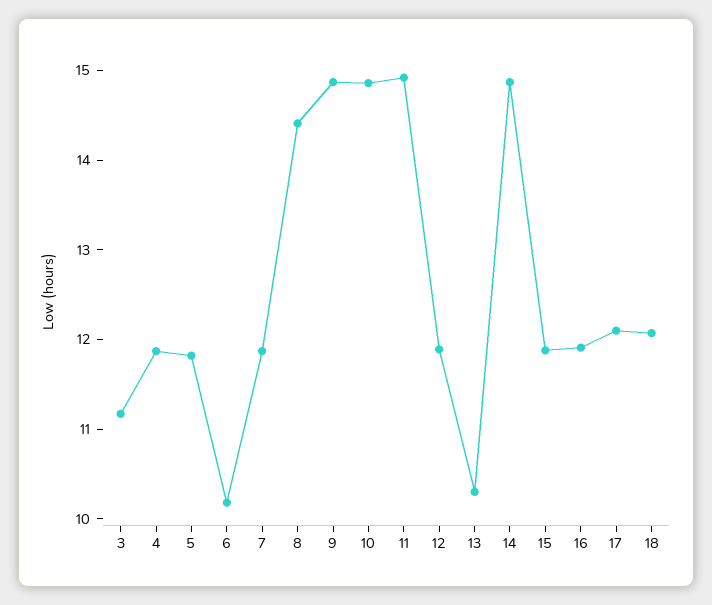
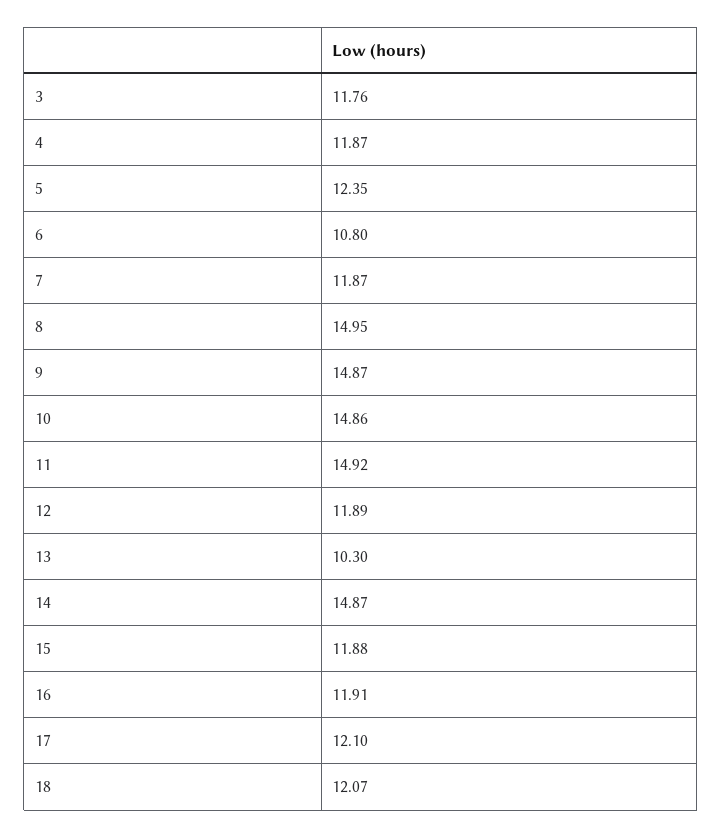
  {
-   "3": 11.2,
+   "3": 11.76,
    "4": 11.87,
-   "5": 11.8,
+   "5": 12.35,
-   "6": 10.2,
+   "6": 10.8,
    "7": 11.87,
-   "8": 14.4,
+   "8": 14.95,
    "9": 14.87,
    "10": 14.86,
    "11": 14.92,
    "12": 11.89,
    "13": 10.3,
    "14": 14.87,
    "15": 11.88,
    "16": 11.91,
    "17": 12.1,
    "18": 12.07
  }

